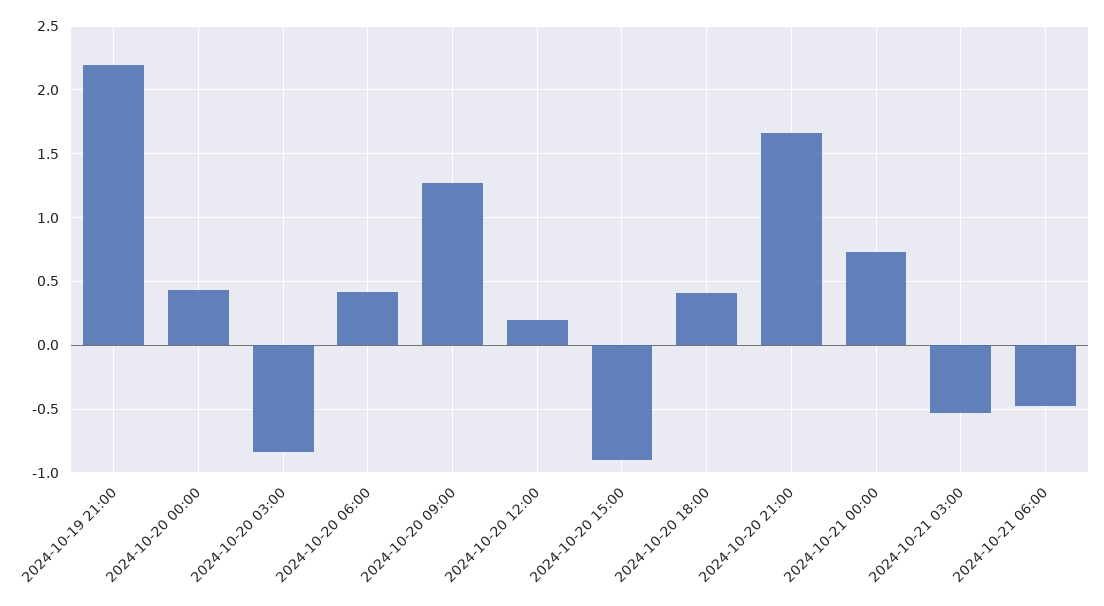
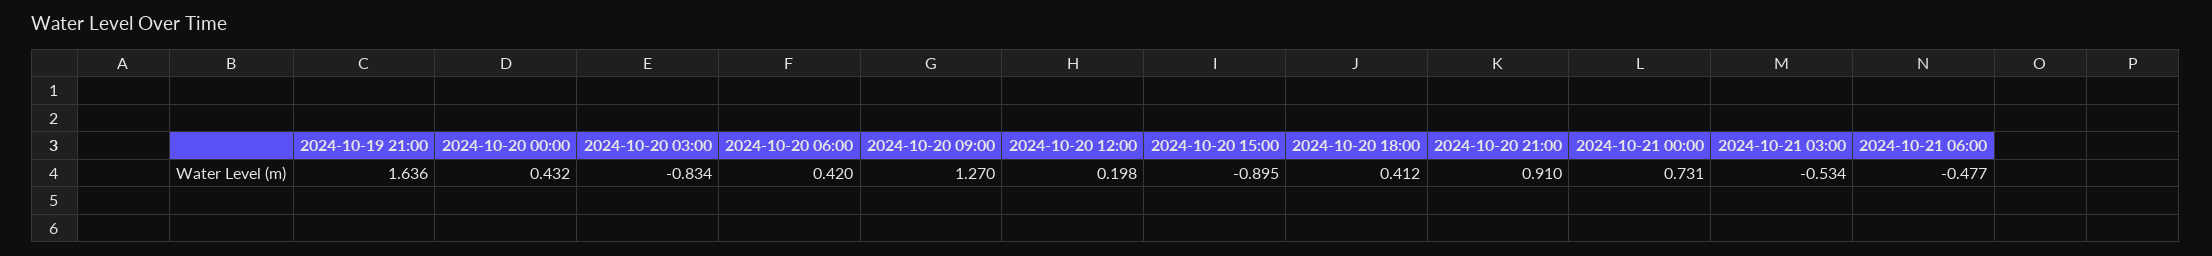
  {
-   "2024-10-19 21:00": 2.2,
+   "2024-10-19 21:00": 1.636,
    "2024-10-20 00:00": 0.432,
    "2024-10-20 03:00": -0.834,
    "2024-10-20 06:00": 0.42,
    "2024-10-20 09:00": 1.27,
    "2024-10-20 12:00": 0.198,
    "2024-10-20 15:00": -0.895,
    "2024-10-20 18:00": 0.412,
-   "2024-10-20 21:00": 1.65,
+   "2024-10-20 21:00": 0.91,
    "2024-10-21 00:00": 0.731,
    "2024-10-21 03:00": -0.534,
    "2024-10-21 06:00": -0.477
  }

